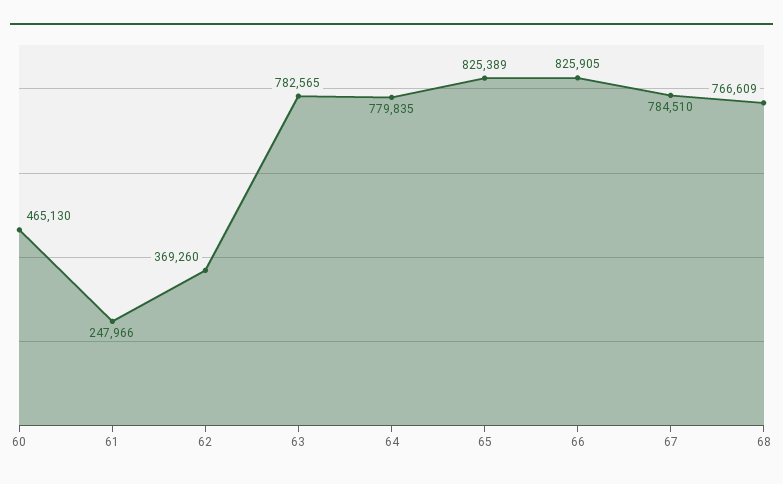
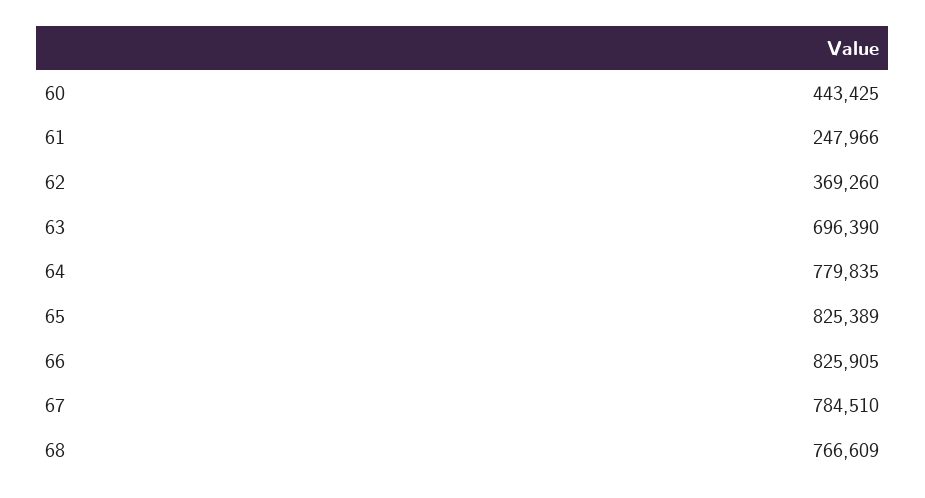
  {
-   "60": 465130,
+   "60": 443425,
    "61": 247966,
    "62": 369260,
-   "63": 782565,
+   "63": 696390,
    "64": 779835,
    "65": 825389,
    "66": 825905,
    "67": 784510,
    "68": 766609
  }

